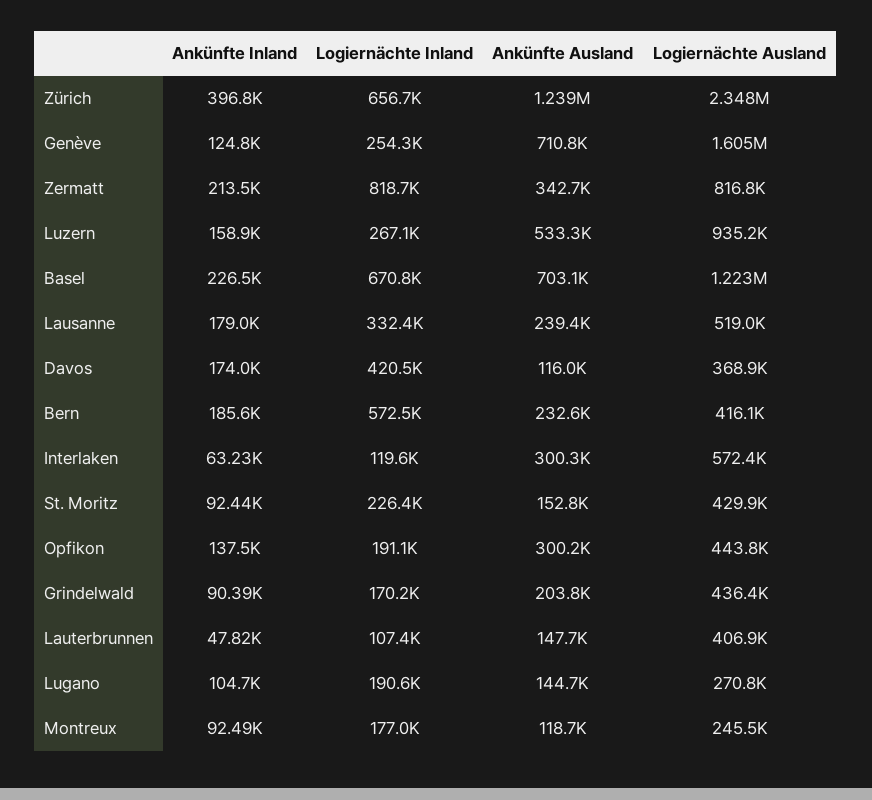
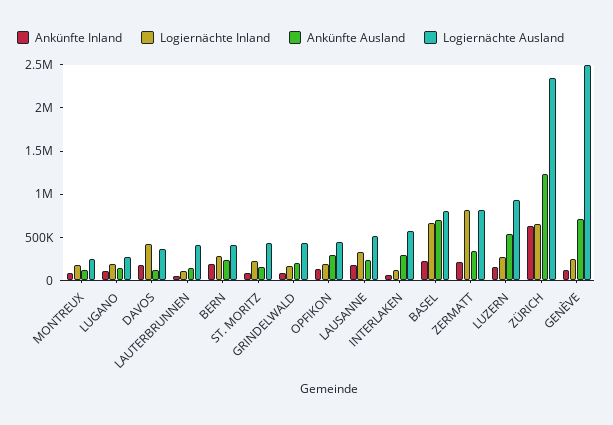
  {
    "Ankünfte Inland": {
-     "Zürich": 396800,
+     "Zürich": 600000,
      "Genève": 124800,
      "Zermatt": 213500,
      "Luzern": 158900,
      "Basel": 226500,
      "Lausanne": 179000,
      "Davos": 174000,
      "Bern": 185600,
      "Interlaken": 63230,
      "St. Moritz": 92440,
      "Opfikon": 137500,
      "Grindelwald": 90390,
      "Lauterbrunnen": 47820,
      "Lugano": 104700,
      "Montreux": 92490
    },
    "Logiernächte Inland": {
      "Zürich": 656700,
      "Genève": 254300,
      "Zermatt": 818700,
      "Luzern": 267100,
      "Basel": 670800,
      "Lausanne": 332400,
      "Davos": 420500,
-     "Bern": 572500,
+     "Bern": 300000,
      "Interlaken": 119600,
      "St. Moritz": 226400,
      "Opfikon": 191100,
      "Grindelwald": 170200,
      "Lauterbrunnen": 107400,
      "Lugano": 190600,
      "Montreux": 177000
    },
    "Ankünfte Ausland": {
      "Zürich": 1239000,
      "Genève": 710800,
      "Zermatt": 342700,
      "Luzern": 533300,
      "Basel": 703100,
      "Lausanne": 239400,
      "Davos": 116000,
      "Bern": 232600,
      "Interlaken": 300300,
      "St. Moritz": 152800,
      "Opfikon": 300200,
      "Grindelwald": 203800,
      "Lauterbrunnen": 147700,
      "Lugano": 144700,
      "Montreux": 118700
    },
    "Logiernächte Ausland": {
      "Zürich": 2348000,
-     "Genève": 1605000,
+     "Genève": 2500000,
      "Zermatt": 816800,
      "Luzern": 935200,
-     "Basel": 1223000,
+     "Basel": 800000,
      "Lausanne": 519000,
      "Davos": 368900,
      "Bern": 416100,
      "Interlaken": 572400,
      "St. Moritz": 429900,
      "Opfikon": 443800,
      "Grindelwald": 436400,
      "Lauterbrunnen": 406900,
      "Lugano": 270800,
      "Montreux": 245500
    }
  }

